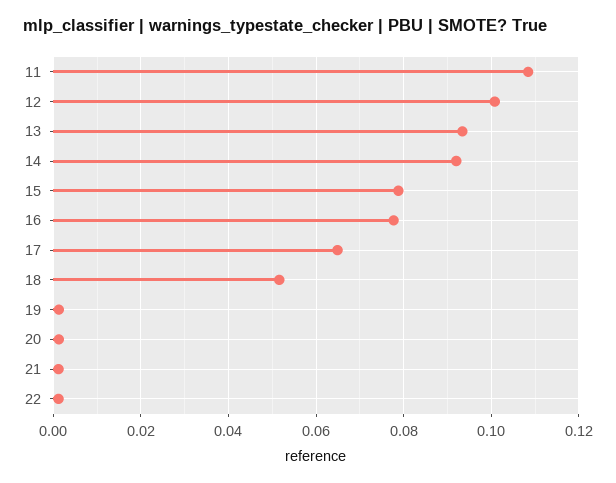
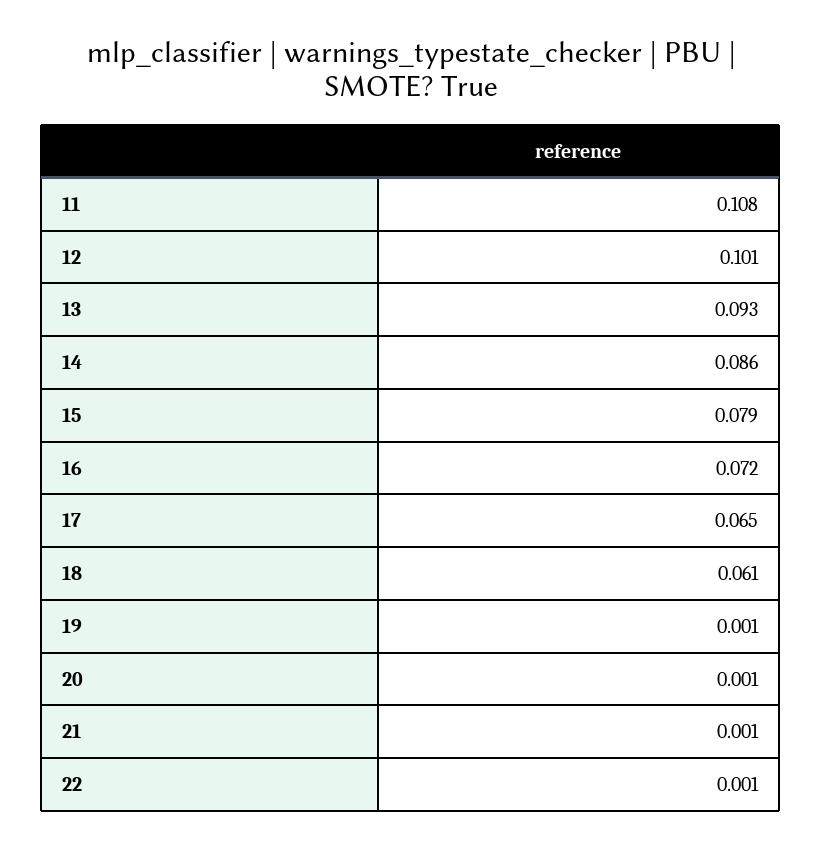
  {
    "11": 0.108,
    "12": 0.101,
    "13": 0.093,
-   "14": 0.092,
+   "14": 0.086,
    "15": 0.079,
-   "16": 0.078,
+   "16": 0.072,
    "17": 0.065,
-   "18": 0.052,
+   "18": 0.061,
    "19": 0.001,
    "20": 0.001,
    "21": 0.001,
    "22": 0.001
  }

